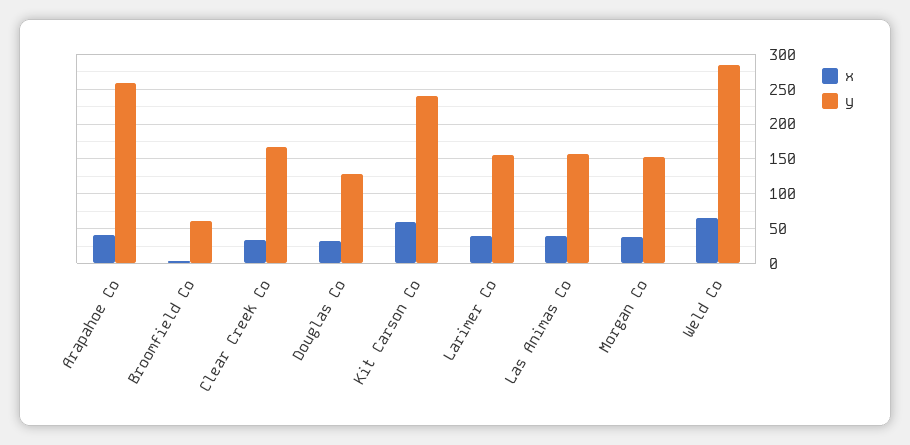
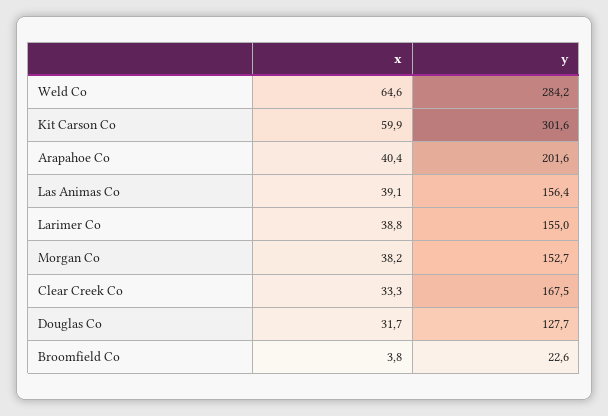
  {
    "x": {
      "Arapahoe Co": 40.4,
      "Broomfield Co": 3.8,
      "Clear Creek Co": 33.3,
      "Douglas Co": 31.7,
      "Kit Carson Co": 59.9,
      "Larimer Co": 38.8,
      "Las Animas Co": 39.1,
      "Morgan Co": 38.2,
      "Weld Co": 64.6
    },
    "y": {
-     "Arapahoe Co": 260,
+     "Arapahoe Co": 201.6,
-     "Broomfield Co": 60,
+     "Broomfield Co": 22.6,
      "Clear Creek Co": 167.5,
      "Douglas Co": 127.7,
-     "Kit Carson Co": 240,
+     "Kit Carson Co": 301.6,
      "Larimer Co": 155,
      "Las Animas Co": 156.4,
      "Morgan Co": 152.7,
      "Weld Co": 284.2
    }
  }

